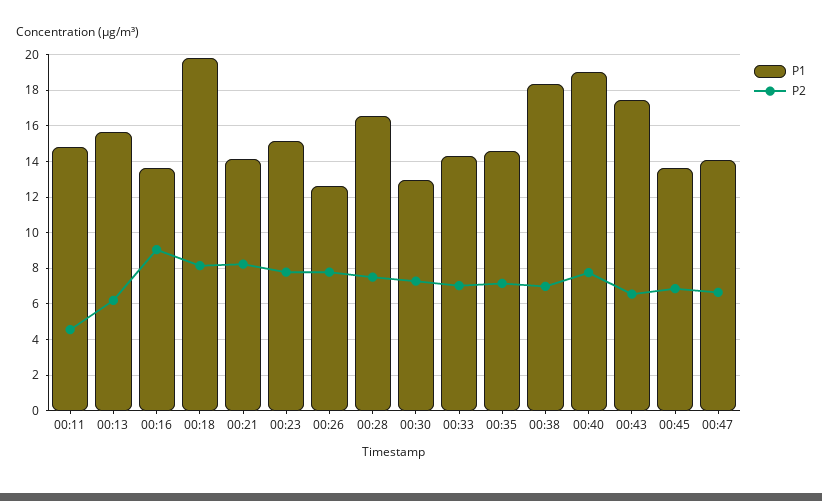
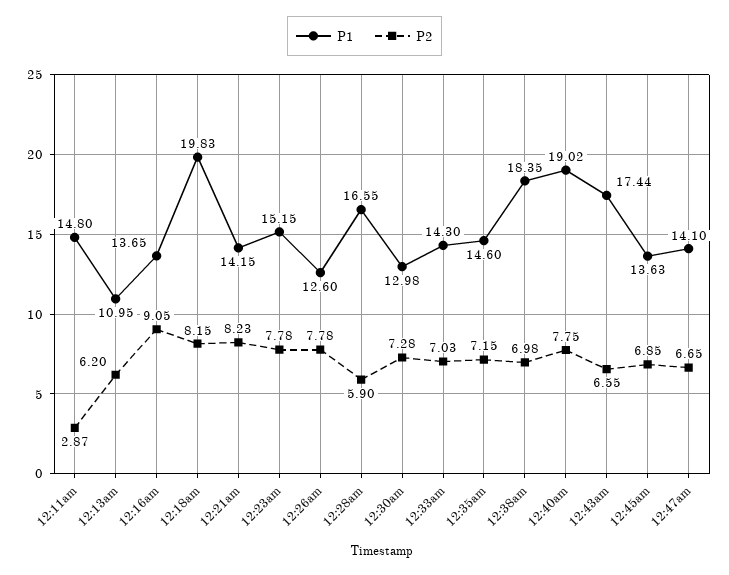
  {
    "P1": {
      "00:11": 14.8,
-     "00:13": 15.5,
+     "00:13": 10.95,
      "00:16": 13.65,
      "00:18": 19.83,
      "00:21": 14.15,
      "00:23": 15.15,
      "00:26": 12.6,
      "00:28": 16.55,
      "00:30": 12.98,
      "00:33": 14.3,
      "00:35": 14.6,
      "00:38": 18.35,
      "00:40": 19.02,
      "00:43": 17.44,
      "00:45": 13.63,
      "00:47": 14.1
    },
    "P2": {
-     "00:11": 4.5,
+     "00:11": 2.87,
      "00:13": 6.2,
      "00:16": 9.05,
      "00:18": 8.15,
      "00:21": 8.23,
      "00:23": 7.78,
      "00:26": 7.78,
-     "00:28": 7.5,
+     "00:28": 5.9,
      "00:30": 7.28,
      "00:33": 7.03,
      "00:35": 7.15,
      "00:38": 6.98,
      "00:40": 7.75,
      "00:43": 6.55,
      "00:45": 6.85,
      "00:47": 6.65
    }
  }

